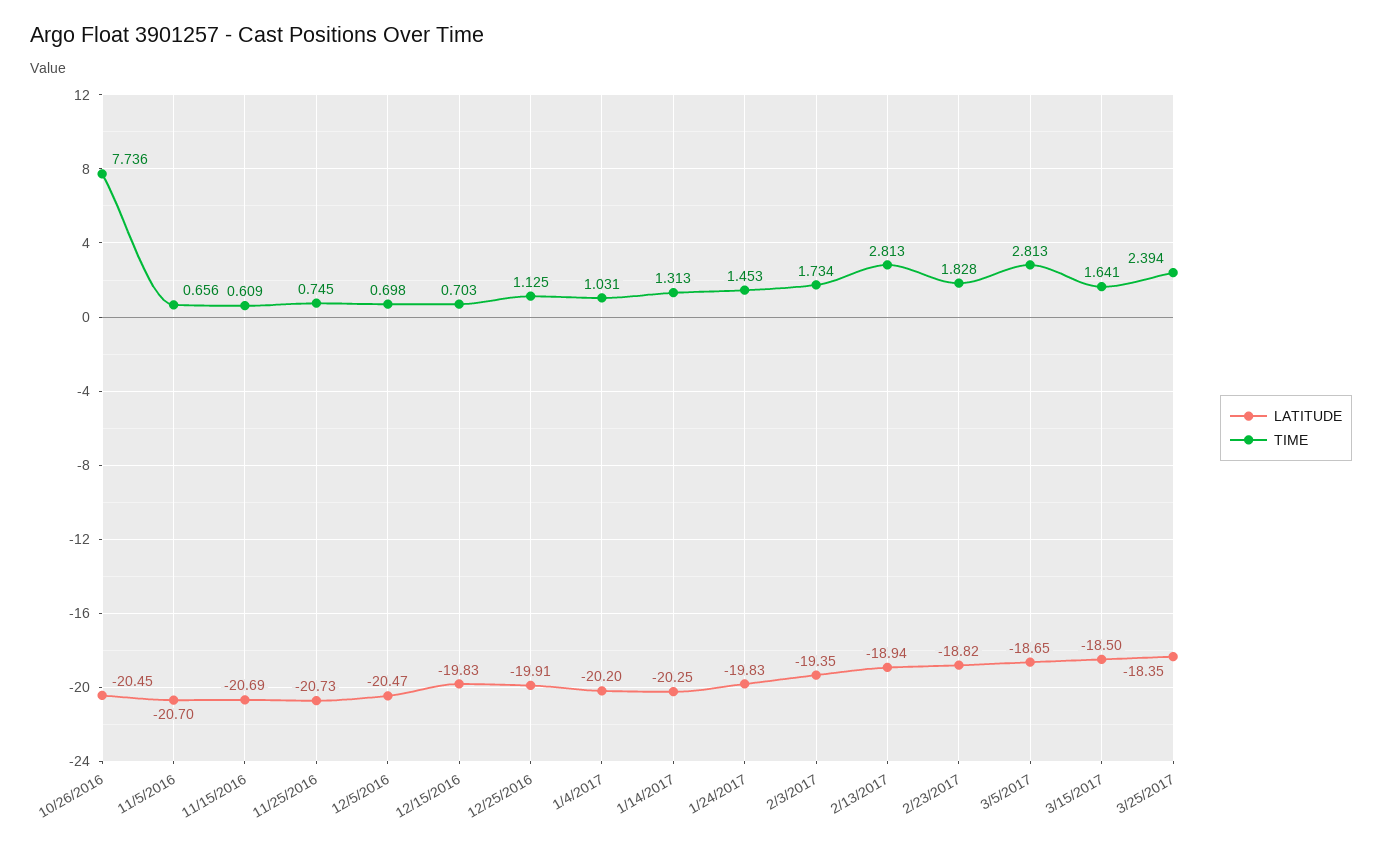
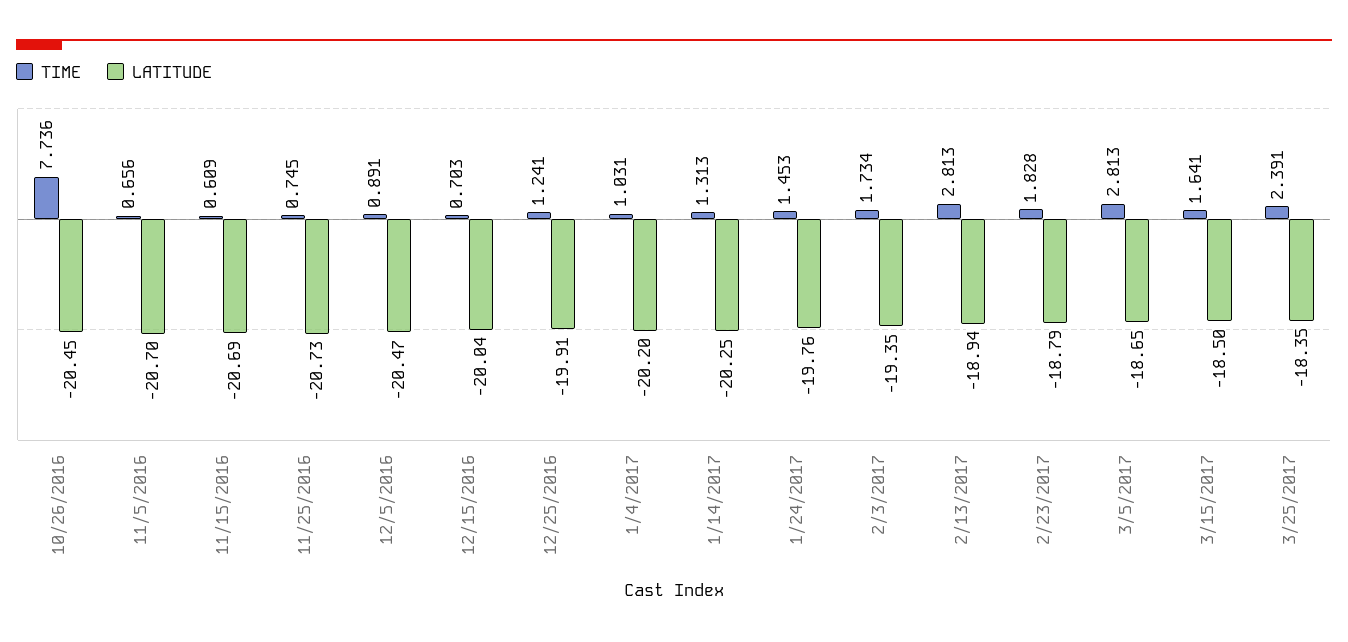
  {
    "LATITUDE": {
      "10/26/2016": -20.45,
      "11/5/2016": -20.7,
      "11/15/2016": -20.69,
      "11/25/2016": -20.73,
      "12/5/2016": -20.47,
-     "12/15/2016": -19.83,
+     "12/15/2016": -20.04,
      "12/25/2016": -19.91,
      "1/4/2017": -20.2,
      "1/14/2017": -20.25,
-     "1/24/2017": -19.83,
+     "1/24/2017": -19.76,
      "2/3/2017": -19.35,
      "2/13/2017": -18.94,
-     "2/23/2017": -18.82,
+     "2/23/2017": -18.79,
      "3/5/2017": -18.65,
      "3/15/2017": -18.5,
      "3/25/2017": -18.35
    },
    "TIME": {
      "10/26/2016": 7.736,
      "11/5/2016": 0.656,
      "11/15/2016": 0.609,
      "11/25/2016": 0.745,
-     "12/5/2016": 0.698,
+     "12/5/2016": 0.891,
      "12/15/2016": 0.703,
-     "12/25/2016": 1.125,
+     "12/25/2016": 1.241,
      "1/4/2017": 1.031,
      "1/14/2017": 1.313,
      "1/24/2017": 1.453,
      "2/3/2017": 1.734,
      "2/13/2017": 2.813,
      "2/23/2017": 1.828,
      "3/5/2017": 2.813,
      "3/15/2017": 1.641,
-     "3/25/2017": 2.394
+     "3/25/2017": 2.391
    }
  }

